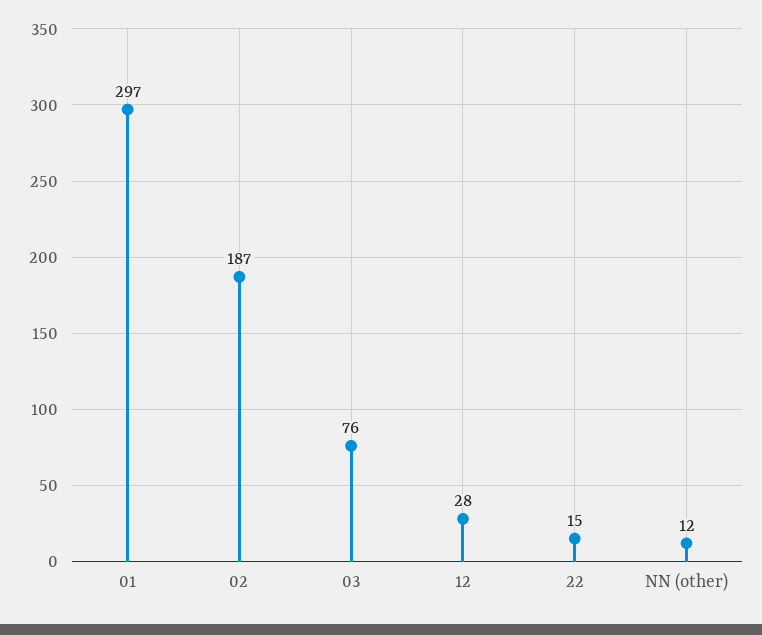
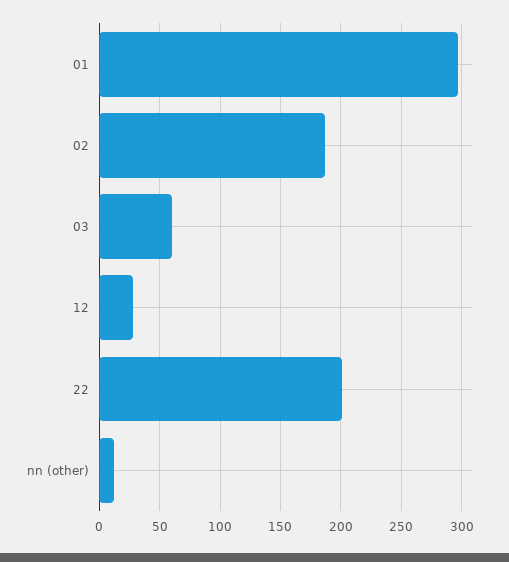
  {
    "01": 297,
    "02": 187,
-   "03": 76,
+   "03": 60,
    "12": 28,
-   "22": 15,
+   "22": 200,
    "NN (other)": 12
  }

